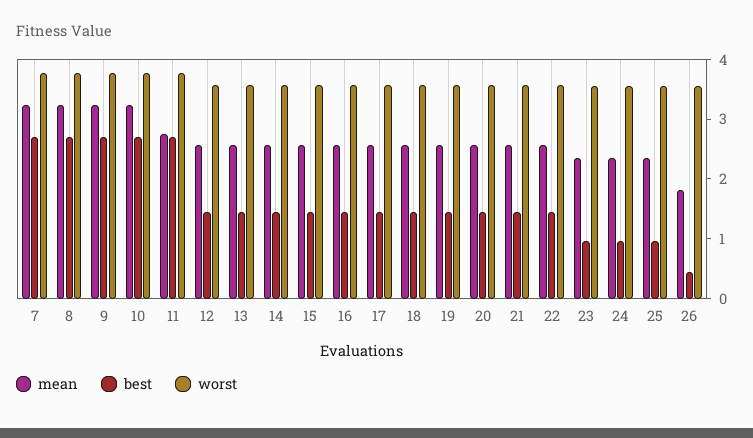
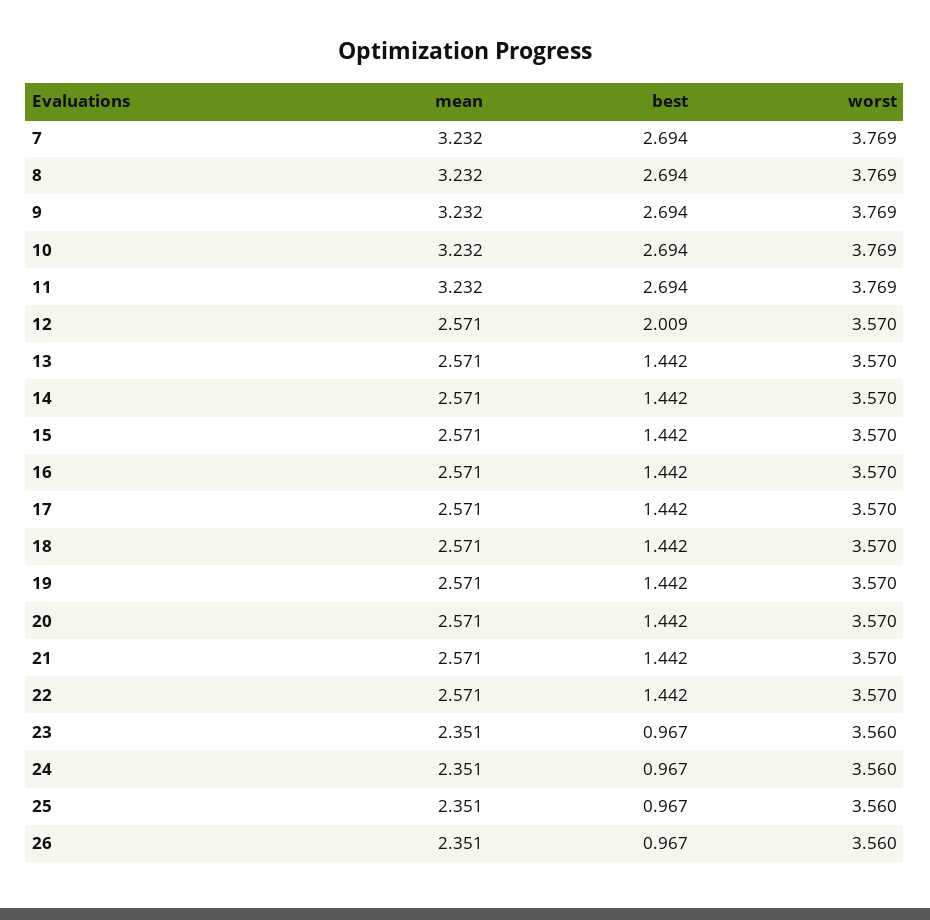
  {
    "mean": {
      "7": 3.232,
      "8": 3.232,
      "9": 3.232,
      "10": 3.232,
-     "11": 2.8,
+     "11": 3.232,
      "12": 2.571,
      "13": 2.571,
      "14": 2.571,
      "15": 2.571,
      "16": 2.571,
      "17": 2.571,
      "18": 2.571,
      "19": 2.571,
      "20": 2.571,
      "21": 2.571,
      "22": 2.571,
      "23": 2.351,
      "24": 2.351,
      "25": 2.351,
-     "26": 1.8
+     "26": 2.351
    },
    "best": {
      "7": 2.694,
      "8": 2.694,
      "9": 2.694,
      "10": 2.694,
      "11": 2.694,
-     "12": 1.4,
+     "12": 2.009,
      "13": 1.442,
      "14": 1.442,
      "15": 1.442,
      "16": 1.442,
      "17": 1.442,
      "18": 1.442,
      "19": 1.442,
      "20": 1.442,
      "21": 1.442,
      "22": 1.442,
      "23": 0.967,
      "24": 0.967,
      "25": 0.967,
-     "26": 0.4
+     "26": 0.967
    },
    "worst": {
      "7": 3.769,
      "8": 3.769,
      "9": 3.769,
      "10": 3.769,
      "11": 3.769,
      "12": 3.57,
      "13": 3.57,
      "14": 3.57,
      "15": 3.57,
      "16": 3.57,
      "17": 3.57,
      "18": 3.57,
      "19": 3.57,
      "20": 3.57,
      "21": 3.57,
      "22": 3.57,
      "23": 3.56,
      "24": 3.56,
      "25": 3.56,
      "26": 3.56
    }
  }

